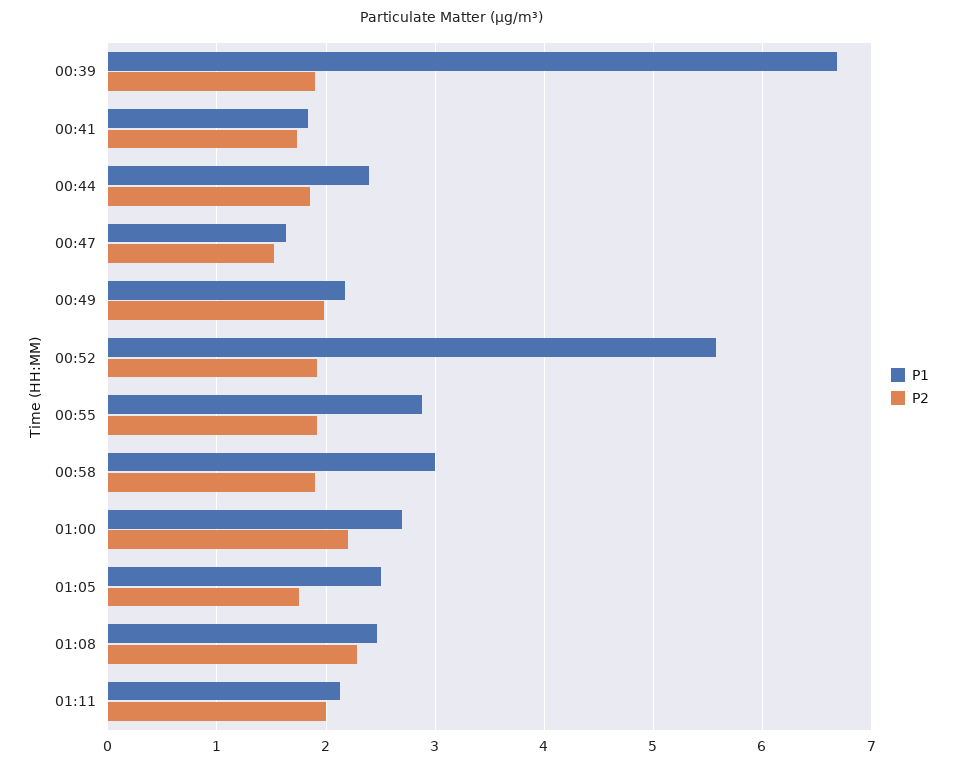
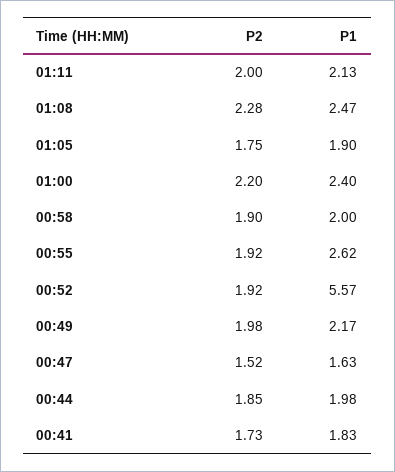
  {
    "P1": {
-     "00:39": 6.7,
      "00:41": 1.83,
-     "00:44": 2.4,
+     "00:44": 1.98,
      "00:47": 1.63,
      "00:49": 2.17,
      "00:52": 5.57,
-     "00:55": 2.9,
+     "00:55": 2.62,
-     "00:58": 3,
+     "00:58": 2,
-     "01:00": 2.7,
+     "01:00": 2.4,
-     "01:05": 2.5,
+     "01:05": 1.9,
      "01:08": 2.47,
      "01:11": 2.13
    },
    "P2": {
-     "00:39": 1.9,
      "00:41": 1.73,
      "00:44": 1.85,
      "00:47": 1.52,
      "00:49": 1.98,
      "00:52": 1.92,
      "00:55": 1.92,
      "00:58": 1.9,
      "01:00": 2.2,
      "01:05": 1.75,
      "01:08": 2.28,
      "01:11": 2
    }
  }

